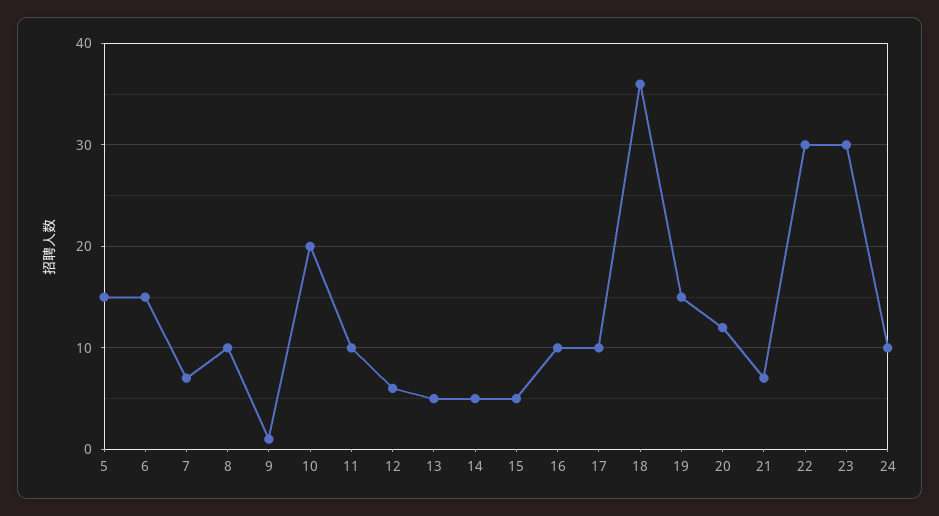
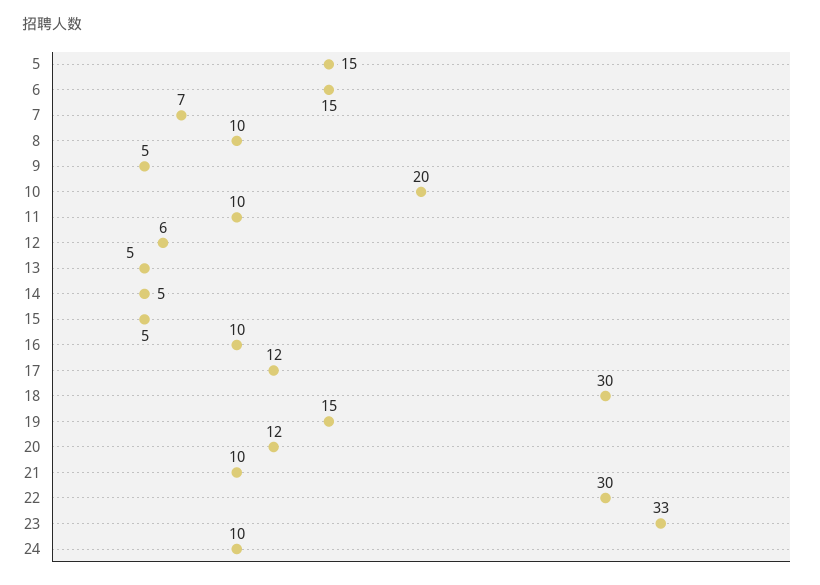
  {
    "5": 15,
    "6": 15,
    "7": 7,
    "8": 10,
-   "9": 1,
+   "9": 5,
    "10": 20,
    "11": 10,
    "12": 6,
    "13": 5,
    "14": 5,
    "15": 5,
    "16": 10,
-   "17": 10,
+   "17": 12,
-   "18": 36,
+   "18": 30,
    "19": 15,
    "20": 12,
-   "21": 7,
+   "21": 10,
    "22": 30,
-   "23": 30,
+   "23": 33,
    "24": 10
  }

